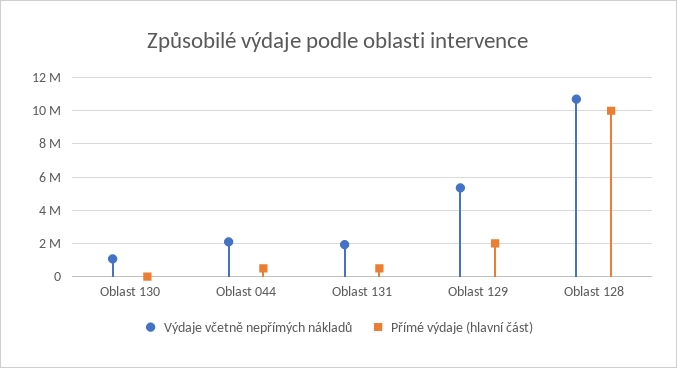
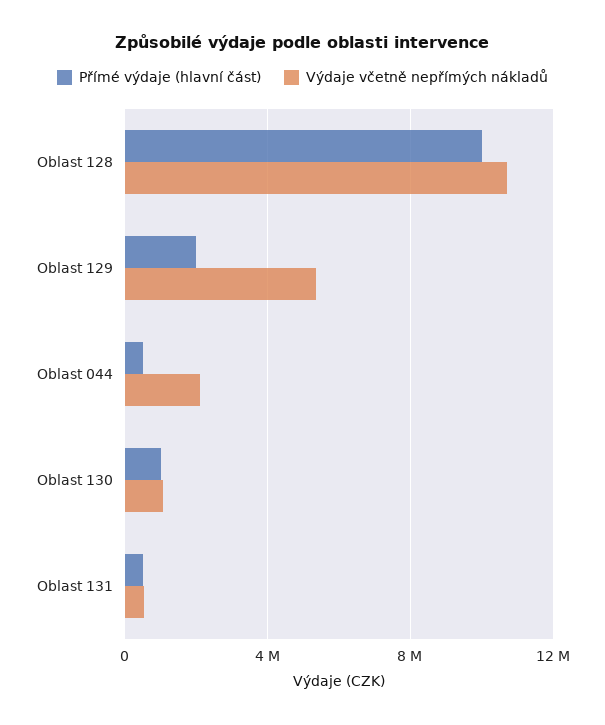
  {
    "Výdaje včetně nepřímých nákladů": {
      "Oblast 130": 1000000,
      "Oblast 044": 2000000,
-     "Oblast 131": 2000000,
+     "Oblast 131": 500000,
      "Oblast 129": 5500000,
      "Oblast 128": 10500000
    },
    "Přímé výdaje (hlavní část)": {
-     "Oblast 130": 0,
+     "Oblast 130": 1000000,
      "Oblast 044": 500000,
      "Oblast 131": 500000,
      "Oblast 129": 2000000,
      "Oblast 128": 10000000
    }
  }

